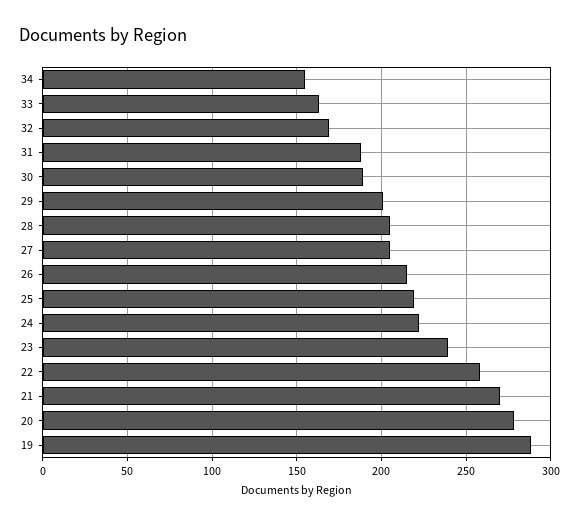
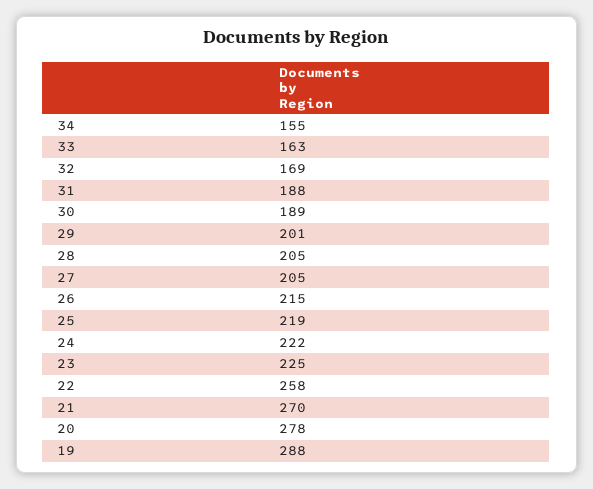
  {
    "34": 155,
    "33": 163,
    "32": 169,
    "31": 188,
    "30": 189,
    "29": 201,
    "28": 205,
    "27": 205,
    "26": 215,
    "25": 219,
    "24": 222,
-   "23": 240,
+   "23": 225,
    "22": 258,
    "21": 270,
    "20": 278,
    "19": 288
  }

